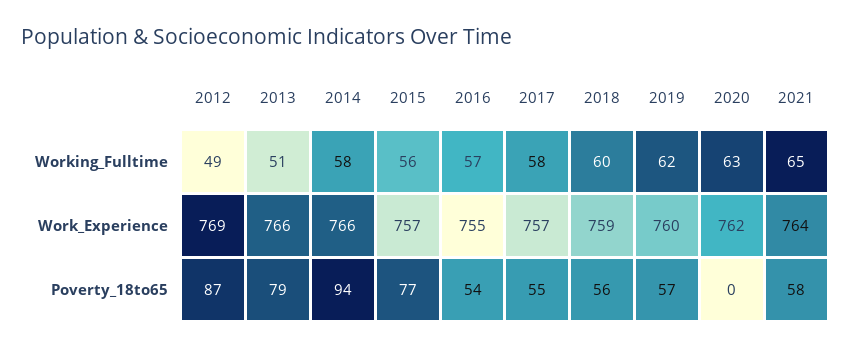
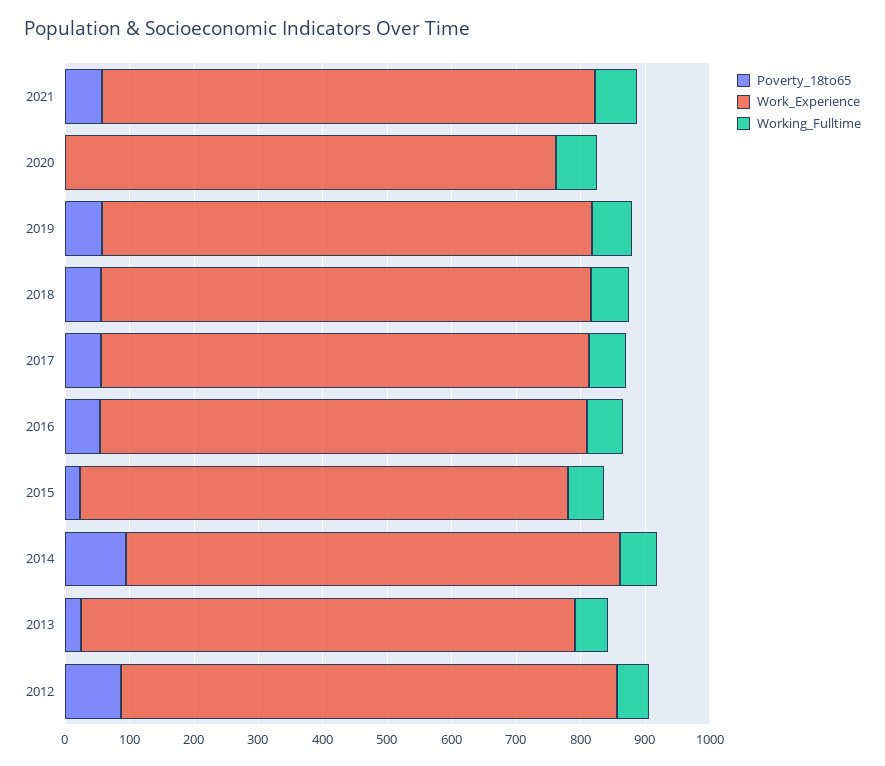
  {
    "Working_Fulltime": {
      "2012": 49,
      "2013": 51,
      "2014": 58,
      "2015": 56,
      "2016": 57,
      "2017": 58,
      "2018": 60,
      "2019": 62,
      "2020": 63,
      "2021": 65
    },
    "Work_Experience": {
      "2012": 769,
      "2013": 766,
      "2014": 766,
      "2015": 757,
      "2016": 755,
      "2017": 757,
      "2018": 759,
      "2019": 760,
      "2020": 762,
      "2021": 764
    },
    "Poverty_18to65": {
      "2012": 87,
-     "2013": 79,
+     "2013": 20,
      "2014": 94,
-     "2015": 77,
+     "2015": 20,
      "2016": 54,
      "2017": 55,
      "2018": 56,
      "2019": 57,
      "2020": 0,
      "2021": 58
    }
  }

